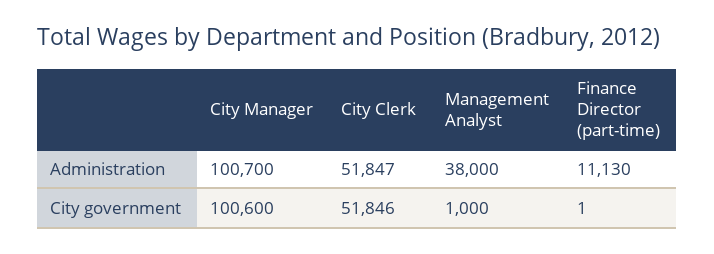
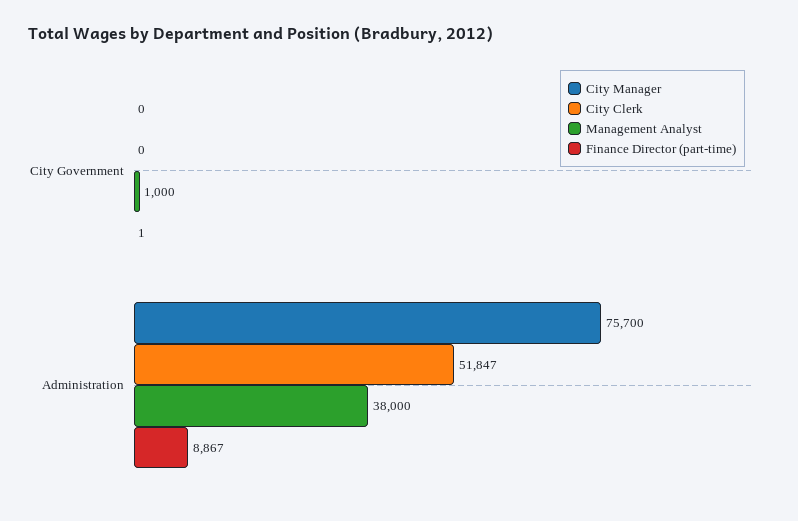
  {
    "City Manager": {
-     "Administration": 100700,
+     "Administration": 75700,
-     "City government": 100600
+     "City government": 0
    },
    "City Clerk": {
      "Administration": 51847,
-     "City government": 51846
+     "City government": 0
    },
    "Management Analyst": {
      "Administration": 38000,
      "City government": 1000
    },
    "Finance Director (part-time)": {
-     "Administration": 11130,
+     "Administration": 8867,
      "City government": 1
    }
  }

